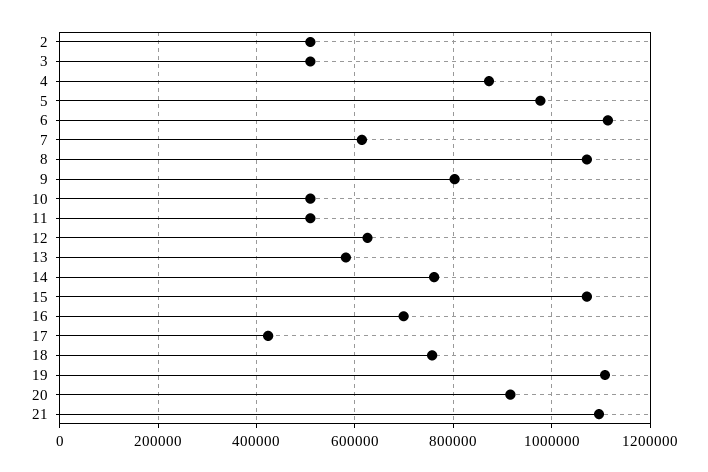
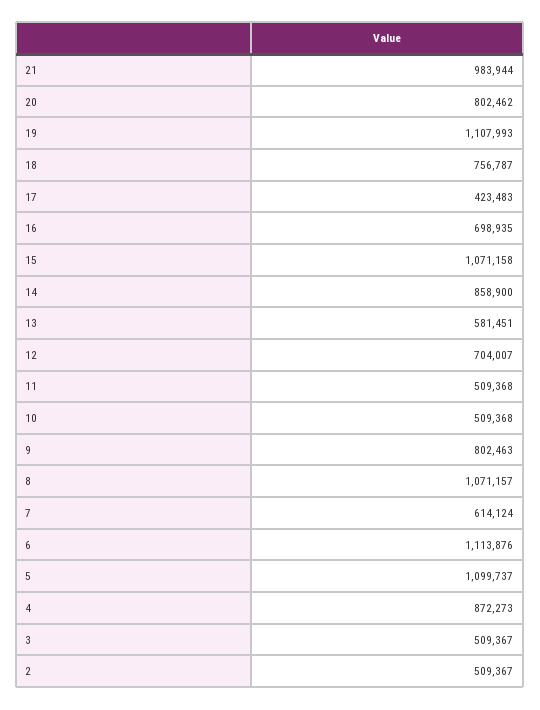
  {
    "2": 509367,
    "3": 509367,
    "4": 872273,
-   "5": 980000,
+   "5": 1099737,
    "6": 1113876,
    "7": 614124,
    "8": 1071157,
    "9": 802463,
    "10": 509368,
    "11": 509368,
-   "12": 620000,
+   "12": 704007,
    "13": 581451,
-   "14": 760000,
+   "14": 858900,
    "15": 1071158,
    "16": 698935,
    "17": 423483,
    "18": 756787,
    "19": 1107993,
-   "20": 920000,
+   "20": 802462,
-   "21": 1100000
+   "21": 983944
  }

